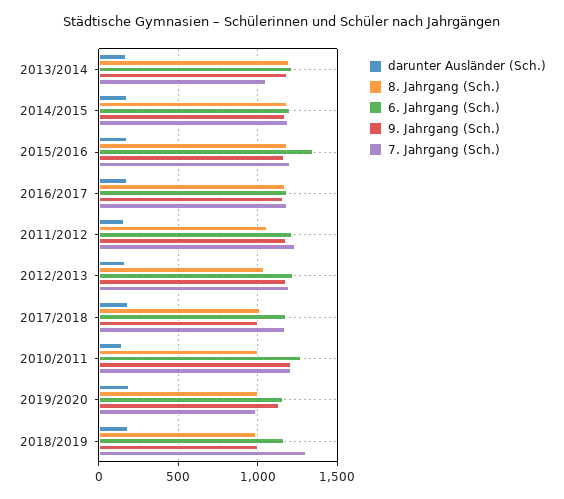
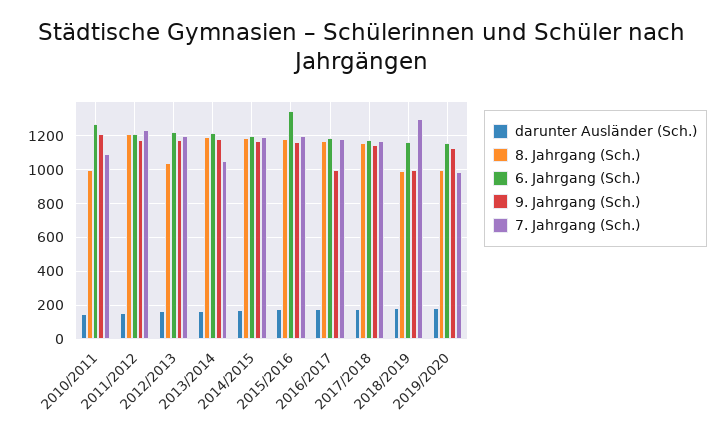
  {
    "darunter Ausländer (Sch.)": {
      "2013/2014": 150,
      "2014/2015": 200,
      "2015/2016": 200,
      "2016/2017": 200,
      "2011/2012": 150,
      "2012/2013": 150,
      "2017/2018": 200,
      "2010/2011": 150,
      "2019/2020": 200,
      "2018/2019": 200
    },
    "8. Jahrgang (Sch.)": {
      "2013/2014": 1200,
      "2014/2015": 1200,
      "2015/2016": 1200,
      "2016/2017": 1150,
-     "2011/2012": 1050,
+     "2011/2012": 1200,
      "2012/2013": 1050,
-     "2017/2018": 1000,
+     "2017/2018": 1150,
      "2010/2011": 1000,
      "2019/2020": 1000,
      "2018/2019": 1000
    },
    "6. Jahrgang (Sch.)": {
      "2013/2014": 1200,
      "2014/2015": 1200,
      "2015/2016": 1350,
      "2016/2017": 1200,
      "2011/2012": 1200,
      "2012/2013": 1200,
      "2017/2018": 1200,
      "2010/2011": 1250,
      "2019/2020": 1150,
      "2018/2019": 1150
    },
    "9. Jahrgang (Sch.)": {
      "2013/2014": 1200,
      "2014/2015": 1150,
      "2015/2016": 1150,
-     "2016/2017": 1150,
+     "2016/2017": 1000,
      "2011/2012": 1200,
      "2012/2013": 1200,
-     "2017/2018": 1000,
+     "2017/2018": 1150,
      "2010/2011": 1200,
      "2019/2020": 1150,
      "2018/2019": 1000
    },
    "7. Jahrgang (Sch.)": {
      "2013/2014": 1050,
      "2014/2015": 1200,
      "2015/2016": 1200,
      "2016/2017": 1200,
      "2011/2012": 1250,
      "2012/2013": 1200,
      "2017/2018": 1150,
-     "2010/2011": 1200,
+     "2010/2011": 1100,
      "2019/2020": 1000,
      "2018/2019": 1300
    }
  }

